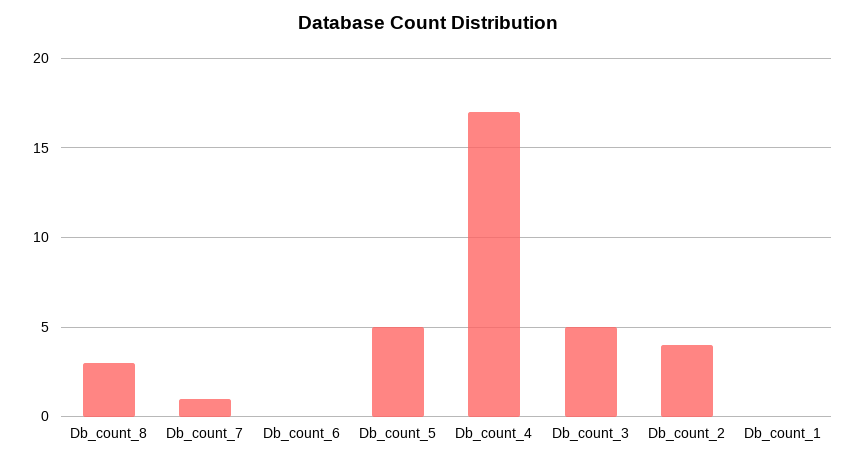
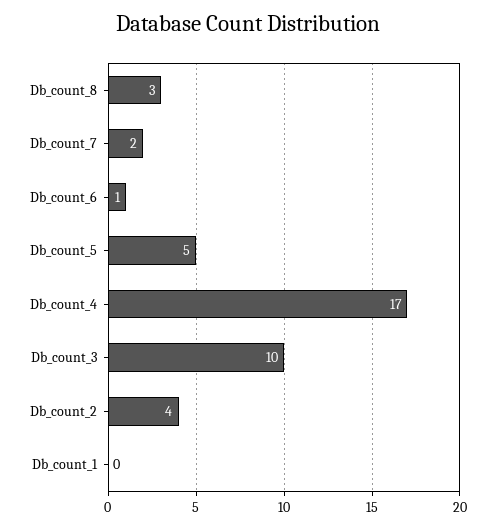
  {
    "Db_count_8": 3,
-   "Db_count_7": 1,
+   "Db_count_7": 2,
-   "Db_count_6": 0,
+   "Db_count_6": 1,
    "Db_count_5": 5,
    "Db_count_4": 17,
-   "Db_count_3": 5,
+   "Db_count_3": 10,
    "Db_count_2": 4,
    "Db_count_1": 0
  }

